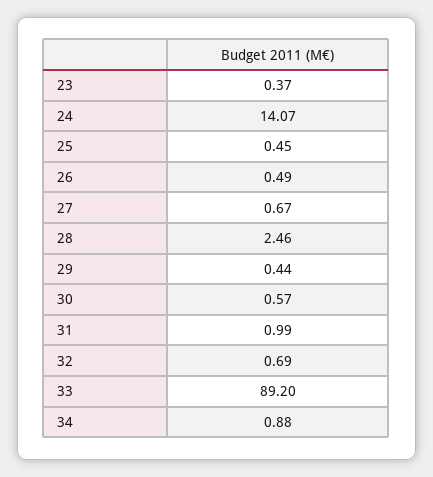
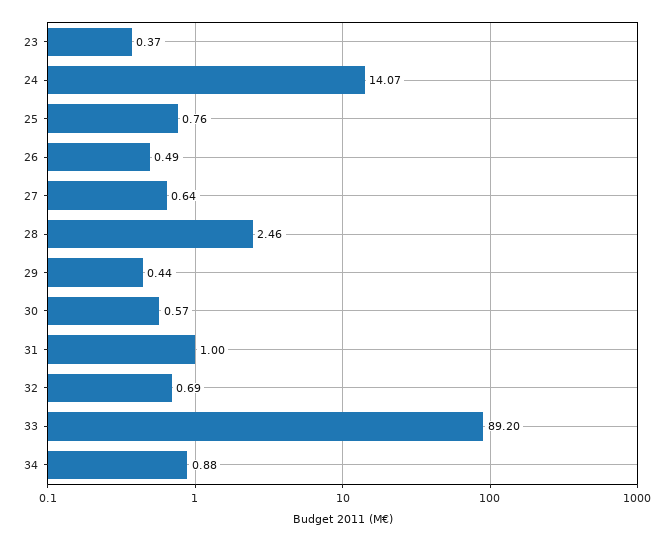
  {
    "23": 0.37,
    "24": 14.07,
-   "25": 0.45,
+   "25": 0.76,
    "26": 0.49,
-   "27": 0.67,
+   "27": 0.64,
    "28": 2.46,
    "29": 0.44,
    "30": 0.57,
-   "31": 0.99,
+   "31": 1,
    "32": 0.69,
    "33": 89.2,
    "34": 0.88
  }

